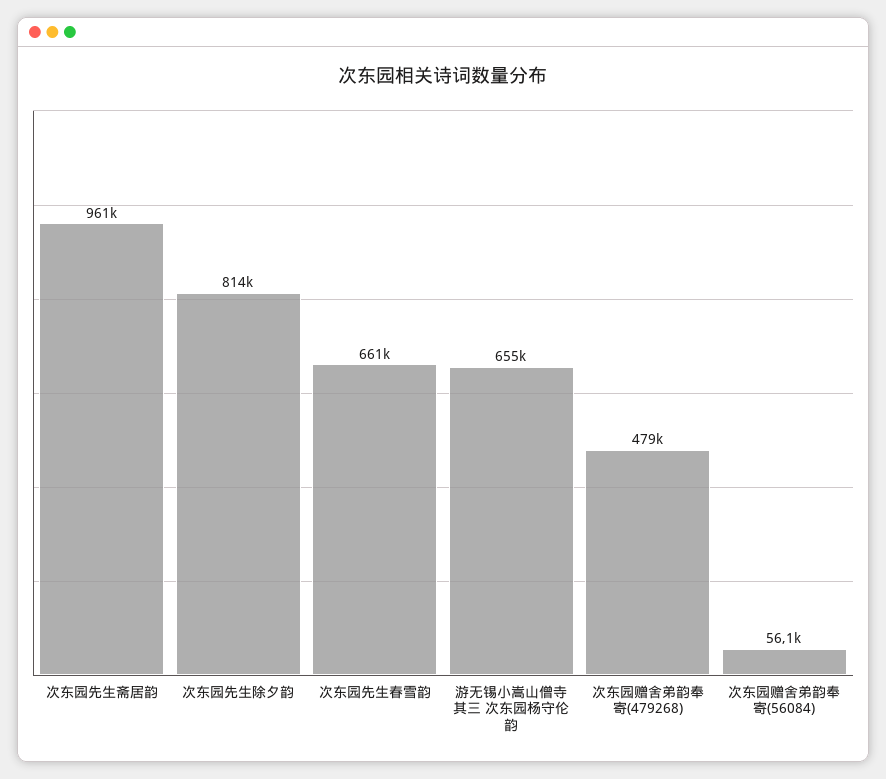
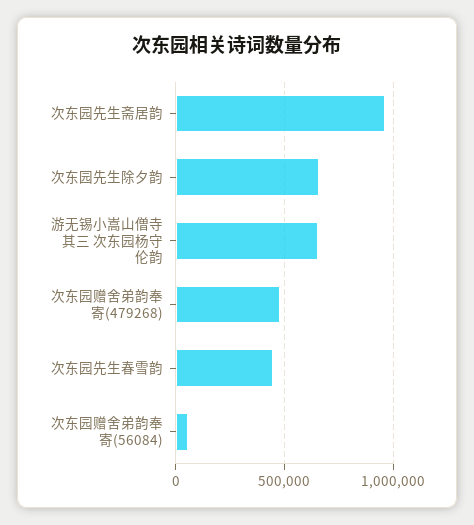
  {
    "次东园先生斋居韵": 961000,
-   "次东园先生除夕韵": 814000,
+   "次东园先生除夕韵": 650000,
-   "次东园先生春雪韵": 661000,
+   "次东园先生春雪韵": 450000,
    "游无锡小嵩山僧寺 其三 次东园杨守伦韵": 655000,
    "次东园赠舍弟韵奉寄(479268)": 479000,
    "次东园赠舍弟韵奉寄(56084)": 56100
  }

